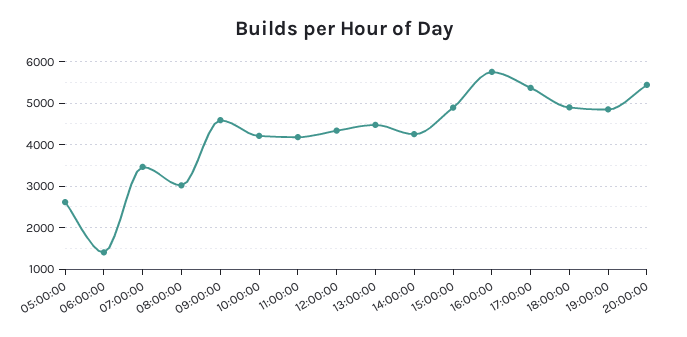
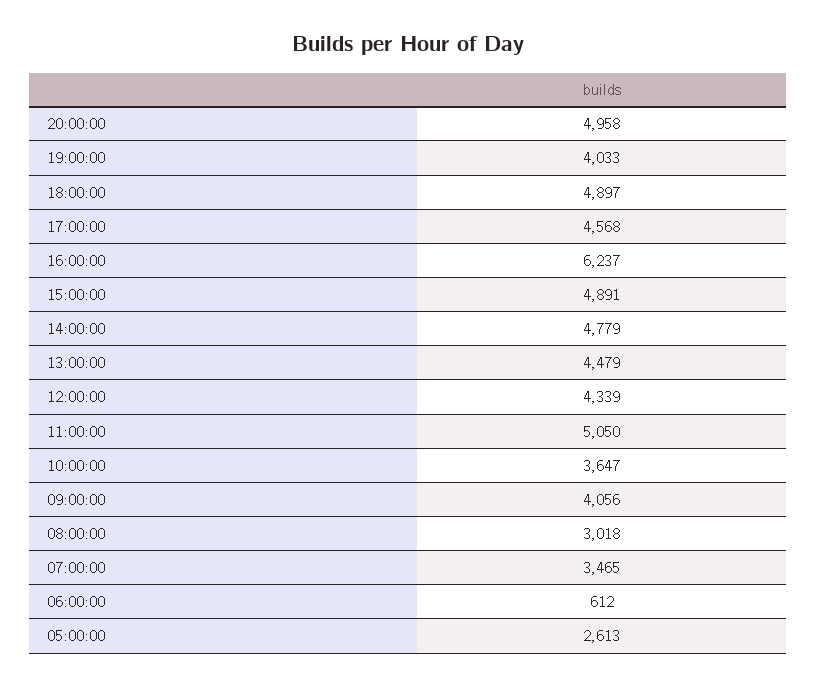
  {
    "05:00:00": 2613,
-   "06:00:00": 1400,
+   "06:00:00": 612,
    "07:00:00": 3465,
    "08:00:00": 3018,
-   "09:00:00": 4600,
+   "09:00:00": 4056,
-   "10:00:00": 4200,
+   "10:00:00": 3647,
-   "11:00:00": 4200,
+   "11:00:00": 5050,
    "12:00:00": 4339,
    "13:00:00": 4479,
-   "14:00:00": 4200,
+   "14:00:00": 4779,
    "15:00:00": 4891,
-   "16:00:00": 5800,
+   "16:00:00": 6237,
-   "17:00:00": 5400,
+   "17:00:00": 4568,
    "18:00:00": 4897,
-   "19:00:00": 4800,
+   "19:00:00": 4033,
-   "20:00:00": 5400
+   "20:00:00": 4958
  }

